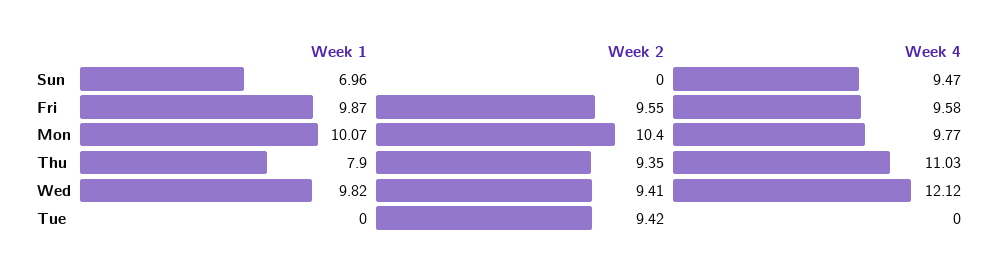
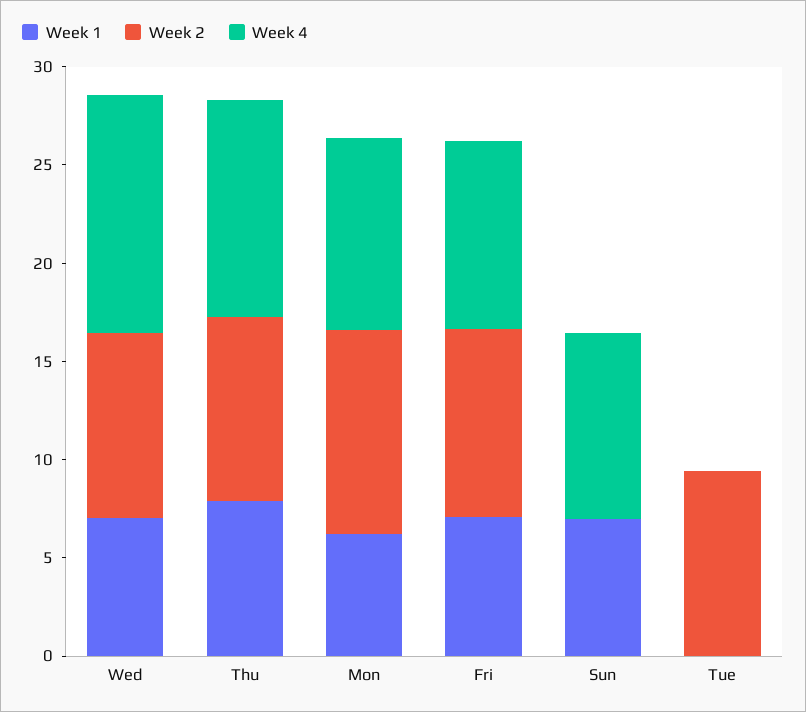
  {
    "Week 1": {
      "Sun": 6.96,
-     "Fri": 9.87,
+     "Fri": 7,
-     "Mon": 10.07,
+     "Mon": 6,
      "Thu": 7.9,
-     "Wed": 9.82,
+     "Wed": 7,
      "Tue": 0
    },
    "Week 2": {
      "Sun": 0,
      "Fri": 9.55,
      "Mon": 10.4,
      "Thu": 9.35,
      "Wed": 9.41,
      "Tue": 9.42
    },
    "Week 4": {
      "Sun": 9.47,
      "Fri": 9.58,
      "Mon": 9.77,
      "Thu": 11.03,
      "Wed": 12.12,
      "Tue": 0
    }
  }

